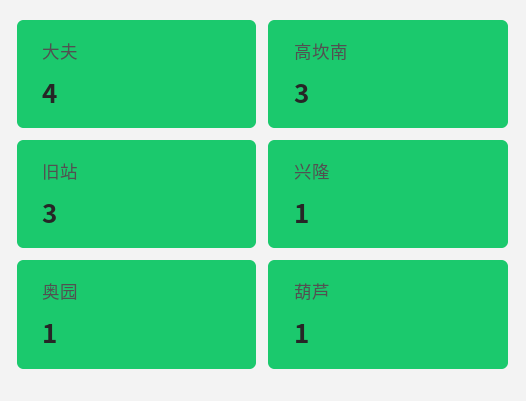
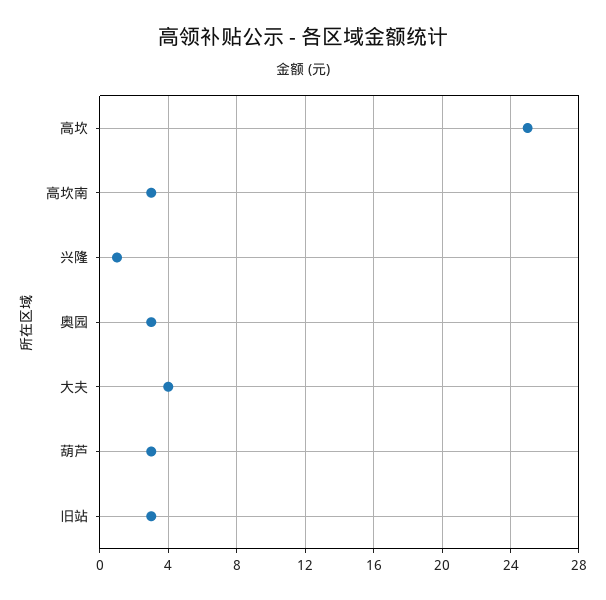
  {
    "大夫": 4,
    "高坎南": 3,
    "旧站": 3,
    "兴隆": 1,
-   "奥园": 1,
+   "奥园": 3,
-   "葫芦": 1
+   "葫芦": 3,
+   "高坎": 25
  }

